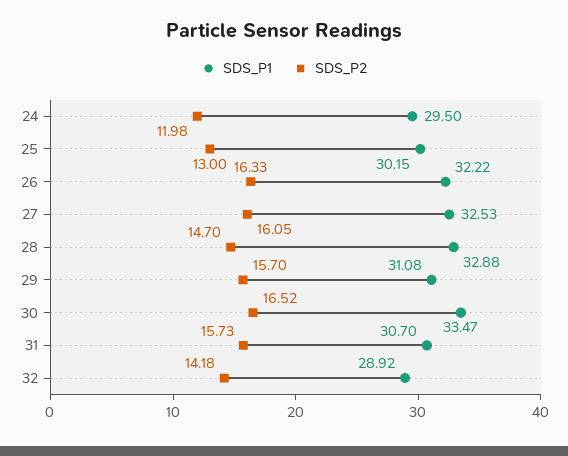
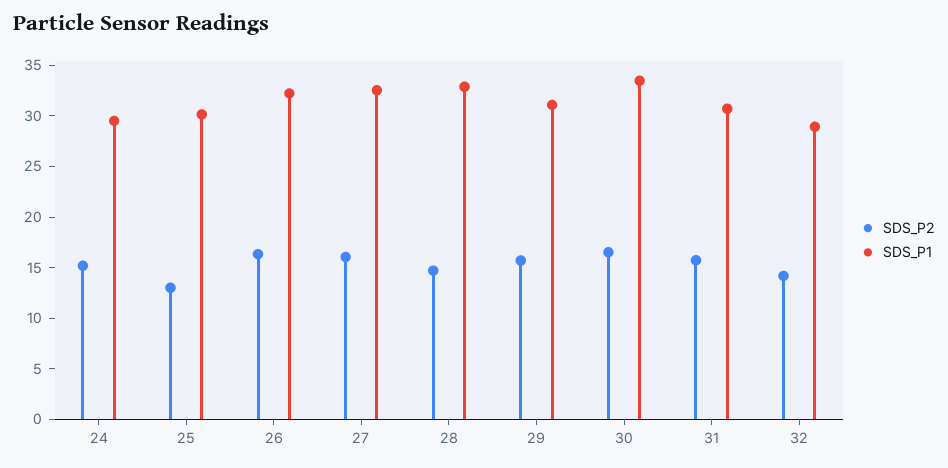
  {
    "SDS_P1": {
      "24": 29.5,
      "25": 30.15,
      "26": 32.22,
      "27": 32.53,
      "28": 32.88,
      "29": 31.08,
      "30": 33.47,
      "31": 30.7,
      "32": 28.92
    },
    "SDS_P2": {
-     "24": 11.98,
+     "24": 15,
      "25": 13,
      "26": 16.33,
      "27": 16.05,
      "28": 14.7,
      "29": 15.7,
      "30": 16.52,
      "31": 15.73,
      "32": 14.18
    }
  }

